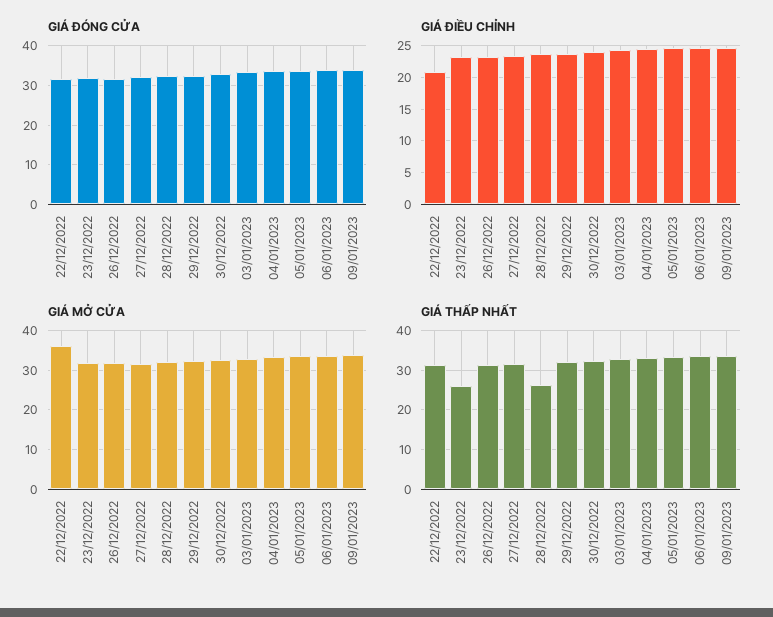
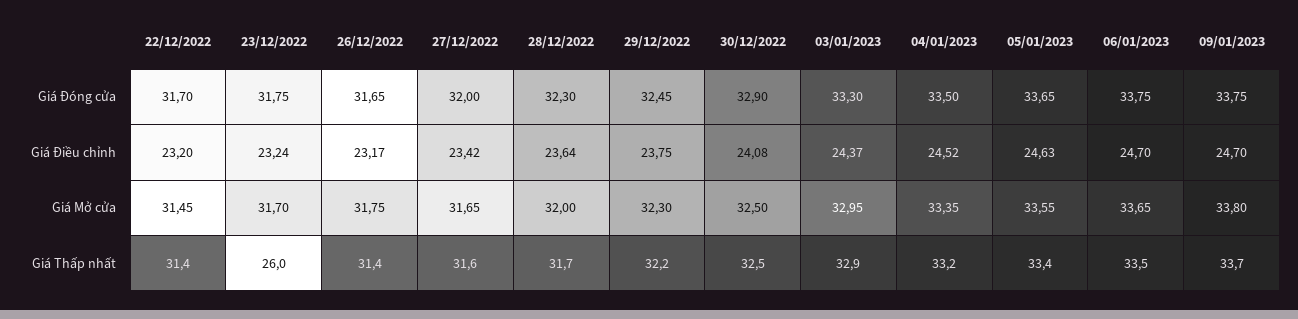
  {
    "GIÁ ĐÓNG CỬA": {
      "22/12/2022": 31.7,
      "23/12/2022": 31.75,
      "26/12/2022": 31.65,
      "27/12/2022": 32,
      "28/12/2022": 32.3,
      "29/12/2022": 32.45,
      "30/12/2022": 32.9,
      "03/01/2023": 33.3,
      "04/01/2023": 33.5,
      "05/01/2023": 33.65,
      "06/01/2023": 33.75,
      "09/01/2023": 33.75
    },
    "GIÁ ĐIỀU CHỈNH": {
-     "22/12/2022": 21,
+     "22/12/2022": 23.2,
      "23/12/2022": 23.24,
      "26/12/2022": 23.17,
      "27/12/2022": 23.42,
      "28/12/2022": 23.64,
      "29/12/2022": 23.75,
      "30/12/2022": 24.08,
      "03/01/2023": 24.37,
      "04/01/2023": 24.52,
      "05/01/2023": 24.63,
      "06/01/2023": 24.7,
      "09/01/2023": 24.7
    },
    "GIÁ MỞ CỬA": {
-     "22/12/2022": 36,
+     "22/12/2022": 31.45,
      "23/12/2022": 31.7,
      "26/12/2022": 31.75,
      "27/12/2022": 31.65,
      "28/12/2022": 32,
      "29/12/2022": 32.3,
      "30/12/2022": 32.5,
      "03/01/2023": 32.95,
      "04/01/2023": 33.35,
      "05/01/2023": 33.55,
      "06/01/2023": 33.65,
      "09/01/2023": 33.8
    },
    "GIÁ THẤP NHẤT": {
      "22/12/2022": 31.4,
      "23/12/2022": 26,
      "26/12/2022": 31.4,
      "27/12/2022": 31.6,
-     "28/12/2022": 26,
+     "28/12/2022": 31.7,
      "29/12/2022": 32.2,
      "30/12/2022": 32.5,
      "03/01/2023": 32.9,
      "04/01/2023": 33.2,
      "05/01/2023": 33.4,
      "06/01/2023": 33.5,
      "09/01/2023": 33.7
    }
  }

